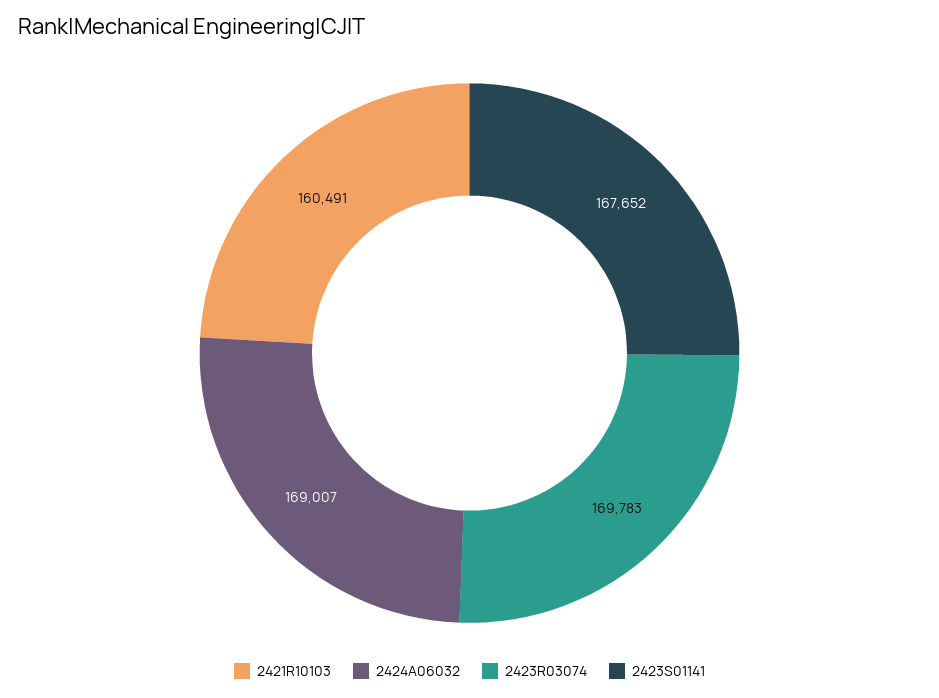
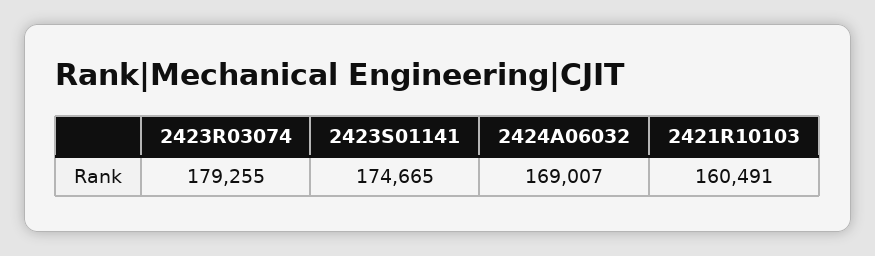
  {
    "2421R10103": 160491,
    "2424A06032": 169007,
-   "2423R03074": 169783,
+   "2423R03074": 179255,
-   "2423S01141": 167652
+   "2423S01141": 174665
  }

